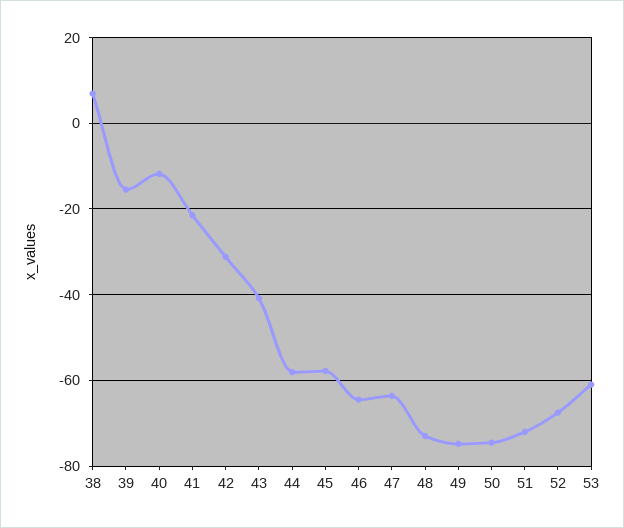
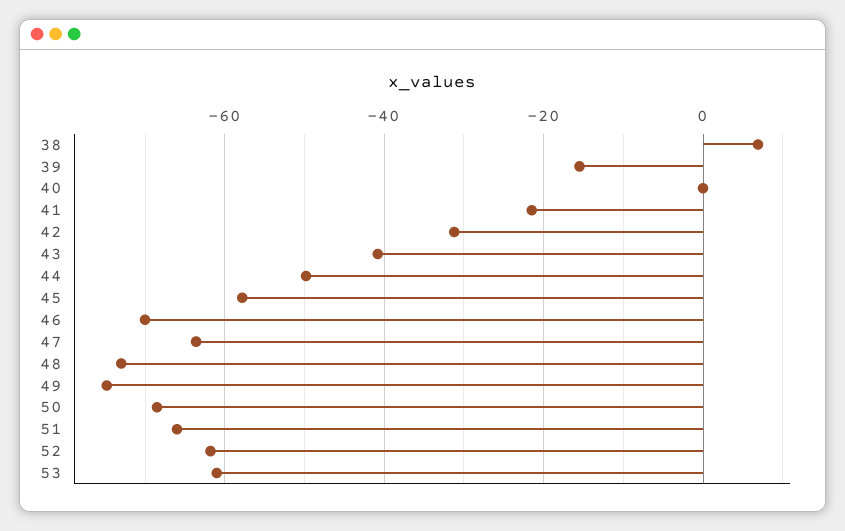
  {
    "38": 6,
    "39": -16,
-   "40": -12,
+   "40": 0,
    "41": -22,
    "42": -32,
    "43": -40,
-   "44": -58,
+   "44": -50,
    "45": -58,
-   "46": -64,
+   "46": -70,
    "47": -64,
    "48": -74,
    "49": -74,
-   "50": -74,
+   "50": -68,
-   "51": -72,
+   "51": -66,
-   "52": -68,
+   "52": -62,
    "53": -62
  }

